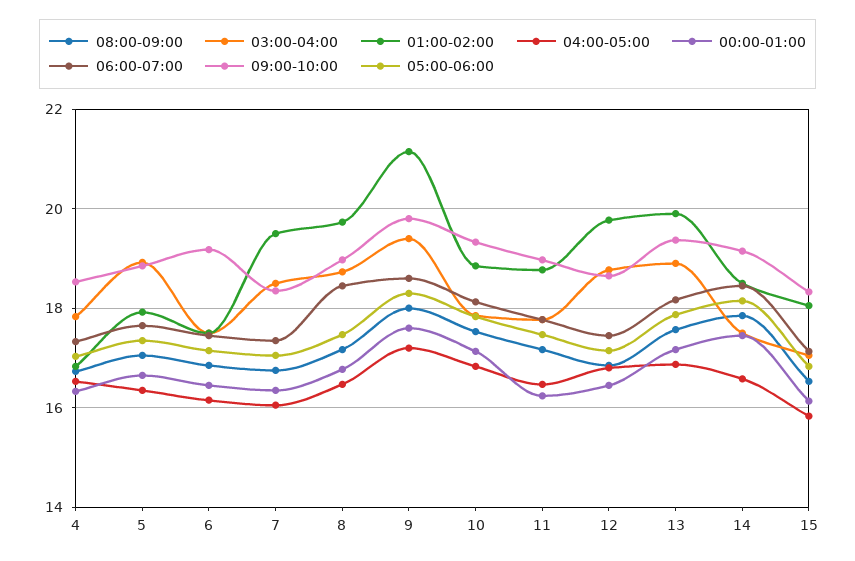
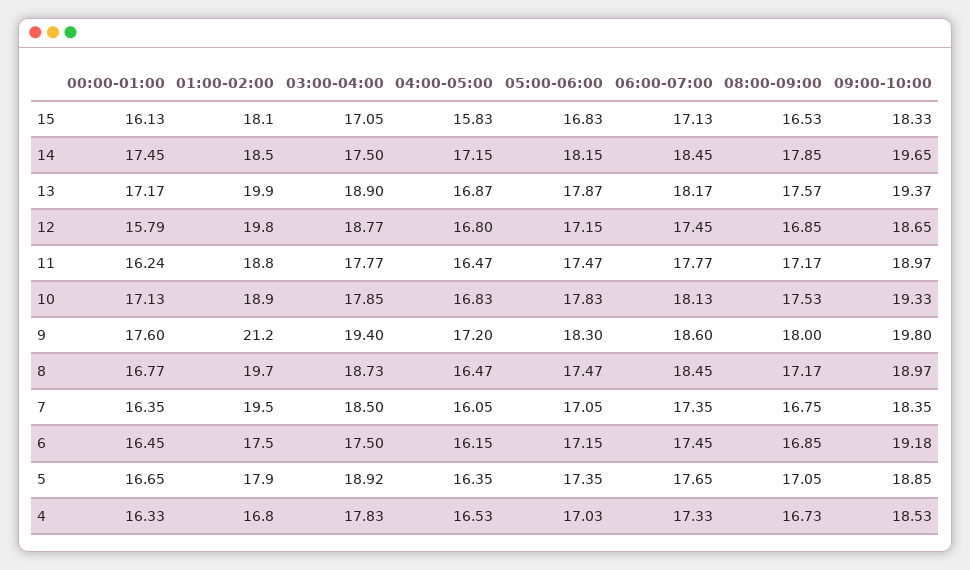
  {
    "08:00-09:00": {
      "4": 16.73,
      "5": 17.05,
      "6": 16.85,
      "7": 16.75,
      "8": 17.17,
      "9": 18,
      "10": 17.53,
      "11": 17.17,
      "12": 16.85,
      "13": 17.57,
      "14": 17.85,
      "15": 16.53
    },
    "03:00-04:00": {
      "4": 17.83,
      "5": 18.92,
      "6": 17.5,
      "7": 18.5,
      "8": 18.73,
      "9": 19.4,
      "10": 17.85,
      "11": 17.77,
      "12": 18.77,
      "13": 18.9,
      "14": 17.5,
      "15": 17.05
    },
    "01:00-02:00": {
      "4": 16.8,
      "5": 17.9,
      "6": 17.5,
      "7": 19.5,
      "8": 19.7,
      "9": 21.2,
      "10": 18.9,
      "11": 18.8,
      "12": 19.8,
      "13": 19.9,
      "14": 18.5,
      "15": 18.1
    },
    "04:00-05:00": {
      "4": 16.53,
      "5": 16.35,
      "6": 16.15,
      "7": 16.05,
      "8": 16.47,
      "9": 17.2,
      "10": 16.83,
      "11": 16.47,
      "12": 16.8,
      "13": 16.87,
-     "14": 16.6,
+     "14": 17.15,
      "15": 15.83
    },
    "00:00-01:00": {
      "4": 16.33,
      "5": 16.65,
      "6": 16.45,
      "7": 16.35,
      "8": 16.77,
      "9": 17.6,
      "10": 17.13,
      "11": 16.24,
-     "12": 16.4,
+     "12": 15.79,
      "13": 17.17,
      "14": 17.45,
      "15": 16.13
    },
    "06:00-07:00": {
      "4": 17.33,
      "5": 17.65,
      "6": 17.45,
      "7": 17.35,
      "8": 18.45,
      "9": 18.6,
      "10": 18.13,
      "11": 17.77,
      "12": 17.45,
      "13": 18.17,
      "14": 18.45,
      "15": 17.13
    },
    "09:00-10:00": {
      "4": 18.53,
      "5": 18.85,
      "6": 19.18,
      "7": 18.35,
      "8": 18.97,
      "9": 19.8,
      "10": 19.33,
      "11": 18.97,
      "12": 18.65,
      "13": 19.37,
-     "14": 19.2,
+     "14": 19.65,
      "15": 18.33
    },
    "05:00-06:00": {
      "4": 17.03,
      "5": 17.35,
      "6": 17.15,
      "7": 17.05,
      "8": 17.47,
      "9": 18.3,
      "10": 17.83,
      "11": 17.47,
      "12": 17.15,
      "13": 17.87,
      "14": 18.15,
      "15": 16.83
    }
  }

